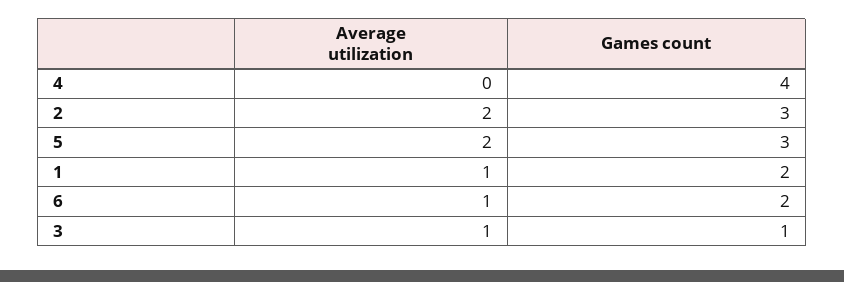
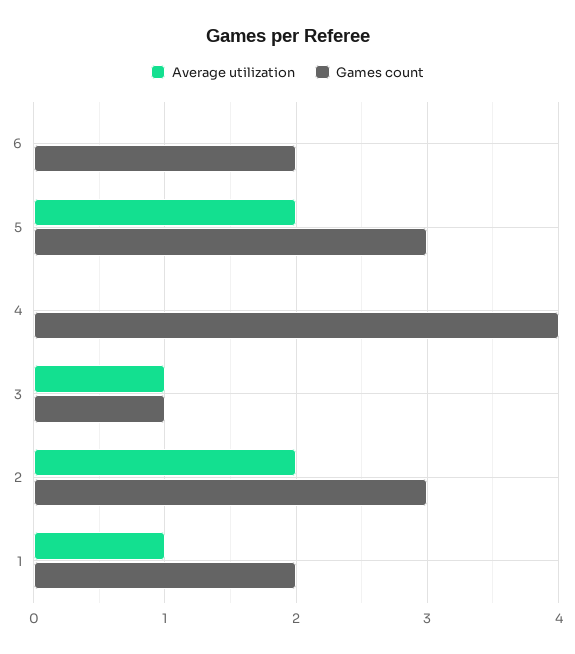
  {
    "Average utilization": {
      "4": 0,
      "2": 2,
      "5": 2,
      "1": 1,
-     "6": 1,
+     "6": 0,
      "3": 1
    },
    "Games count": {
      "4": 4,
      "2": 3,
      "5": 3,
      "1": 2,
      "6": 2,
      "3": 1
    }
  }

